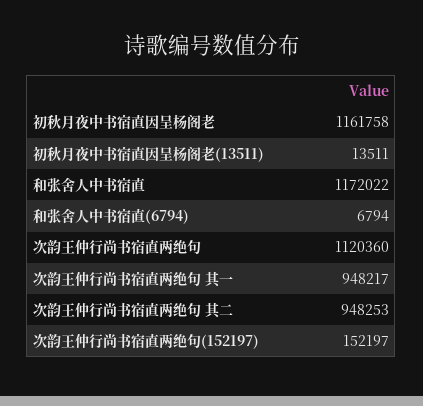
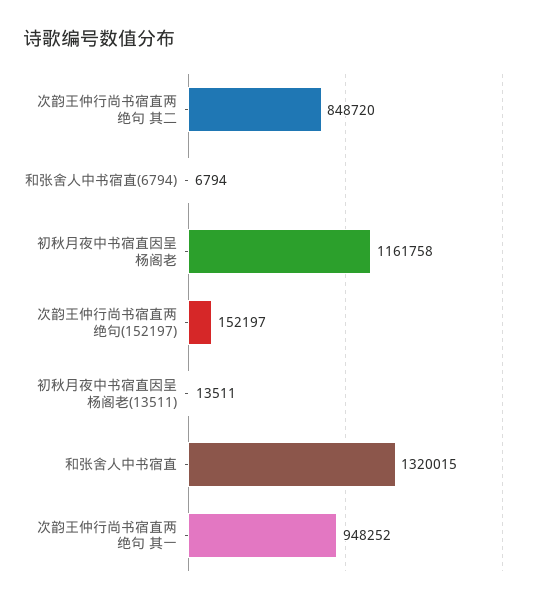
  {
    "初秋月夜中书宿直因呈杨阁老": 1161758,
    "初秋月夜中书宿直因呈杨阁老(13511)": 13511,
-   "和张舍人中书宿直": 1172022,
+   "和张舍人中书宿直": 1320015,
    "和张舍人中书宿直(6794)": 6794,
-   "次韵王仲行尚书宿直两绝句": 1120360,
-   "次韵王仲行尚书宿直两绝句 其一": 948217,
+   "次韵王仲行尚书宿直两绝句 其一": 948252,
-   "次韵王仲行尚书宿直两绝句 其二": 948253,
+   "次韵王仲行尚书宿直两绝句 其二": 848720,
    "次韵王仲行尚书宿直两绝句(152197)": 152197
  }

